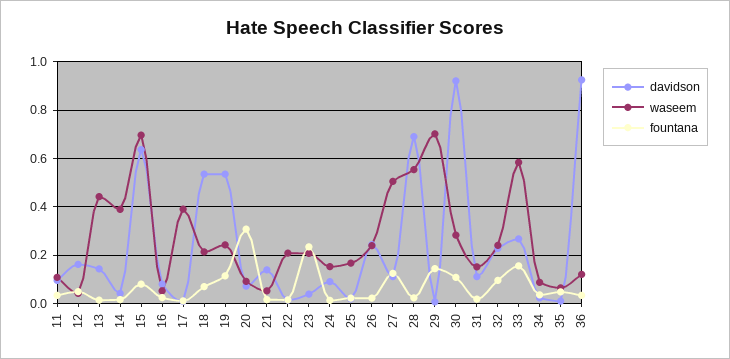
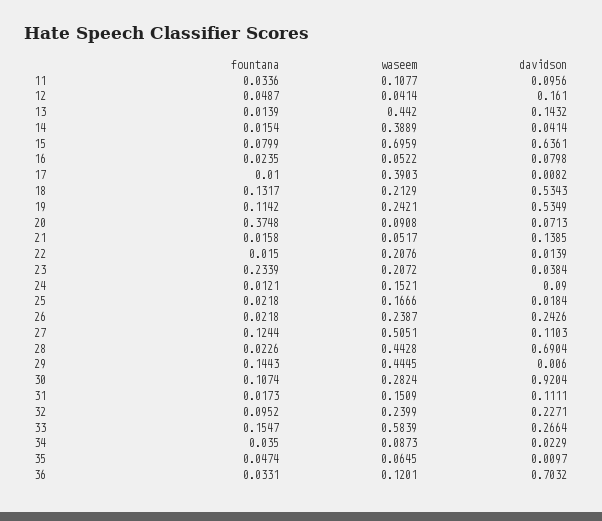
  {
    "davidson": {
      "11": 0.0956,
      "12": 0.161,
      "13": 0.1432,
      "14": 0.0414,
      "15": 0.6361,
      "16": 0.0798,
      "17": 0.0082,
      "18": 0.5343,
      "19": 0.5349,
      "20": 0.0713,
      "21": 0.1385,
      "22": 0.0139,
      "23": 0.0384,
      "24": 0.09,
      "25": 0.0184,
      "26": 0.2426,
      "27": 0.1103,
      "28": 0.6904,
      "29": 0.006,
      "30": 0.9204,
      "31": 0.1111,
      "32": 0.2271,
      "33": 0.2664,
      "34": 0.0229,
      "35": 0.0097,
-     "36": 0.925
+     "36": 0.7032
    },
    "waseem": {
      "11": 0.1077,
      "12": 0.0414,
      "13": 0.442,
      "14": 0.3889,
      "15": 0.6959,
      "16": 0.0522,
      "17": 0.3903,
      "18": 0.2129,
      "19": 0.2421,
      "20": 0.0908,
      "21": 0.0517,
      "22": 0.2076,
      "23": 0.2072,
      "24": 0.1521,
      "25": 0.1666,
      "26": 0.2387,
      "27": 0.5051,
-     "28": 0.55,
+     "28": 0.4428,
-     "29": 0.7,
+     "29": 0.4445,
      "30": 0.2824,
      "31": 0.1509,
      "32": 0.2399,
      "33": 0.5839,
      "34": 0.0873,
      "35": 0.0645,
      "36": 0.1201
    },
    "fountana": {
      "11": 0.0336,
      "12": 0.0487,
      "13": 0.0139,
      "14": 0.0154,
      "15": 0.0799,
      "16": 0.0235,
      "17": 0.01,
-     "18": 0.075,
+     "18": 0.1317,
      "19": 0.1142,
-     "20": 0.3,
+     "20": 0.3748,
      "21": 0.0158,
      "22": 0.015,
      "23": 0.2339,
      "24": 0.0121,
      "25": 0.0218,
      "26": 0.0218,
      "27": 0.1244,
      "28": 0.0226,
      "29": 0.1443,
      "30": 0.1074,
      "31": 0.0173,
      "32": 0.0952,
      "33": 0.1547,
      "34": 0.035,
      "35": 0.0474,
      "36": 0.0331
    }
  }

